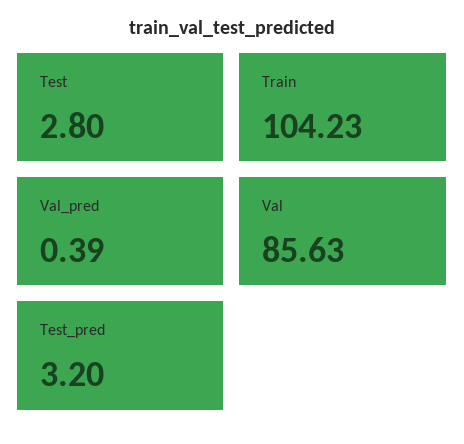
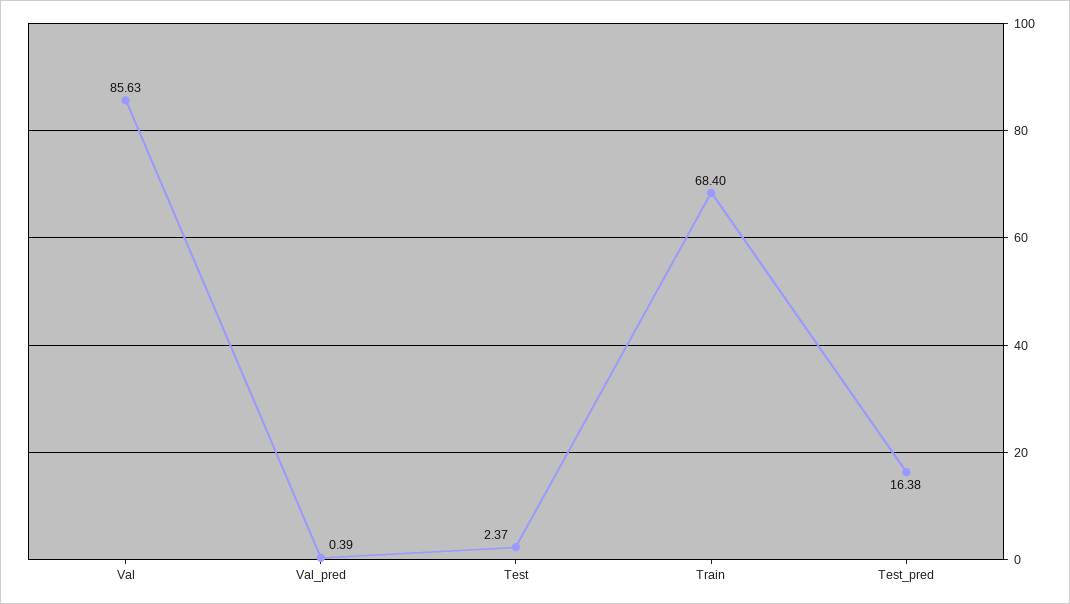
  {
-   "Test": 2.8,
+   "Test": 2.37,
-   "Train": 104.23,
+   "Train": 68.4,
    "Val_pred": 0.39,
    "Val": 85.63,
-   "Test_pred": 3.2
+   "Test_pred": 16.38
  }

